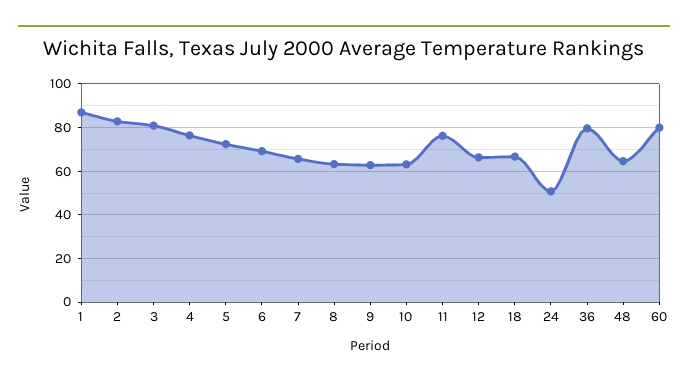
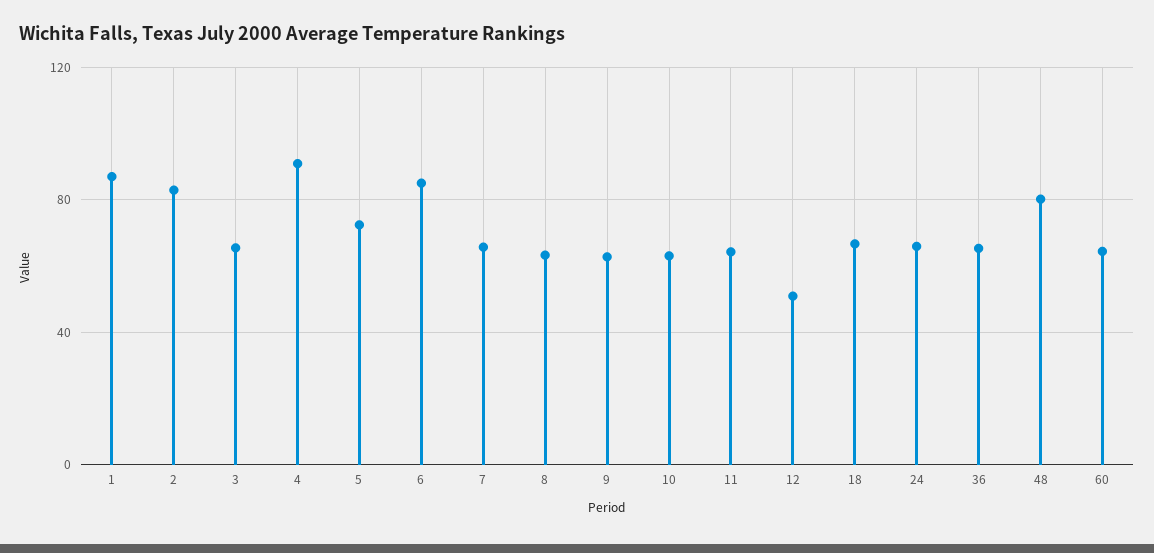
  {
    "1": 85,
    "2": 85,
-   "3": 80,
+   "3": 65,
-   "4": 75,
+   "4": 90,
    "5": 70,
-   "6": 70,
+   "6": 85,
    "7": 65,
    "8": 65,
    "9": 65,
    "10": 65,
-   "11": 75,
+   "11": 65,
-   "12": 65,
+   "12": 50,
    "18": 65,
-   "24": 50,
+   "24": 65,
-   "36": 80,
+   "36": 65,
-   "48": 65,
+   "48": 80,
-   "60": 80
+   "60": 65
  }

